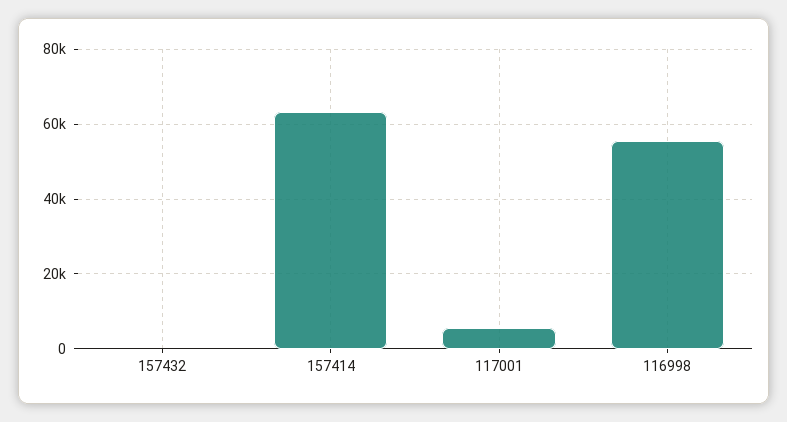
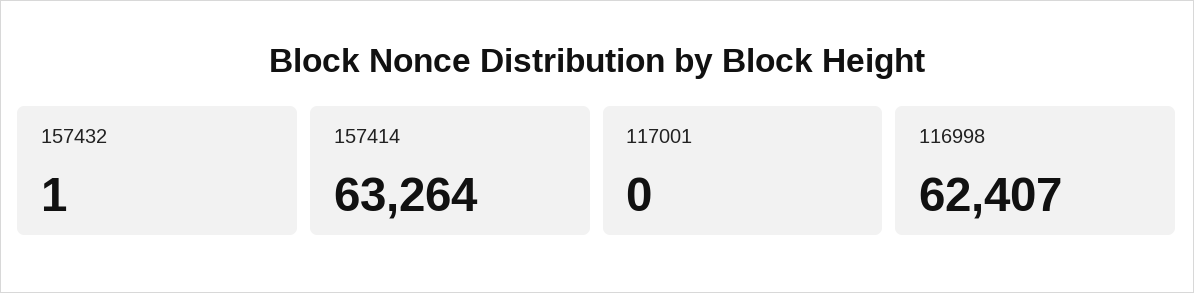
  {
    "157432": 1,
    "157414": 63264,
-   "117001": 6000,
+   "117001": 0,
-   "116998": 56000
+   "116998": 62407
  }

